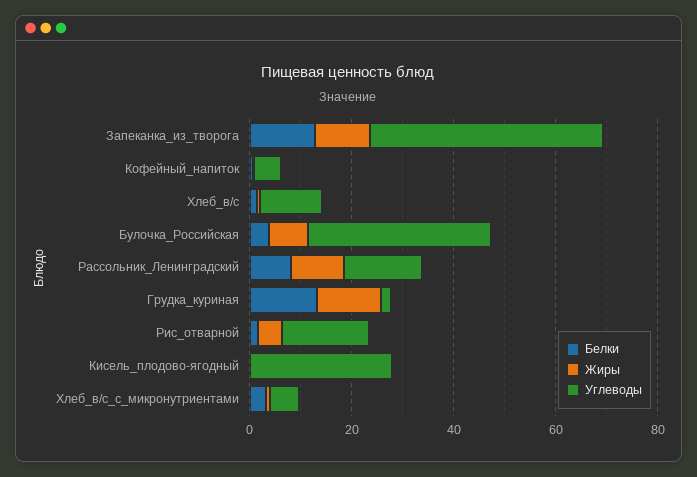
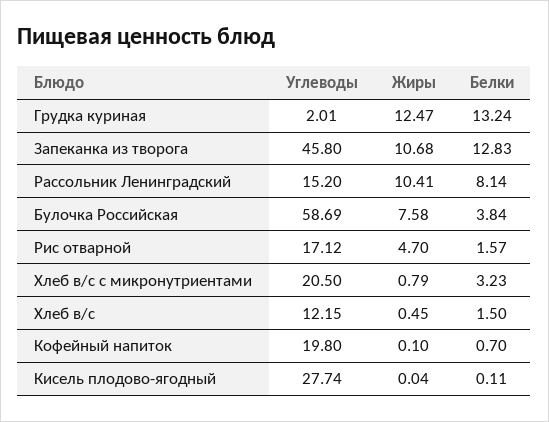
  {
    "Белки": {
      "Запеканка_из_творога": 12.83,
      "Кофейный_напиток": 0.7,
      "Хлеб_в/с": 1.5,
      "Булочка_Российская": 3.84,
      "Рассольник_Ленинградский": 8.14,
      "Грудка_куриная": 13.24,
      "Рис_отварной": 1.57,
      "Кисель_плодово-ягодный": 0.11,
      "Хлеб_в/с_с_микронутриентами": 3.23
    },
    "Жиры": {
      "Запеканка_из_творога": 10.68,
      "Кофейный_напиток": 0.1,
      "Хлеб_в/с": 0.45,
      "Булочка_Российская": 7.58,
      "Рассольник_Ленинградский": 10.41,
      "Грудка_куриная": 12.47,
      "Рис_отварной": 4.7,
      "Кисель_плодово-ягодный": 0.04,
      "Хлеб_в/с_с_микронутриентами": 0.79
    },
    "Углеводы": {
      "Запеканка_из_творога": 45.8,
-     "Кофейный_напиток": 5,
+     "Кофейный_напиток": 19.8,
      "Хлеб_в/с": 12.15,
-     "Булочка_Российская": 35,
+     "Булочка_Российская": 58.69,
      "Рассольник_Ленинградский": 15.2,
      "Грудка_куриная": 2.01,
      "Рис_отварной": 17.12,
      "Кисель_плодово-ягодный": 27.74,
-     "Хлеб_в/с_с_микронутриентами": 5
+     "Хлеб_в/с_с_микронутриентами": 20.5
    }
  }

